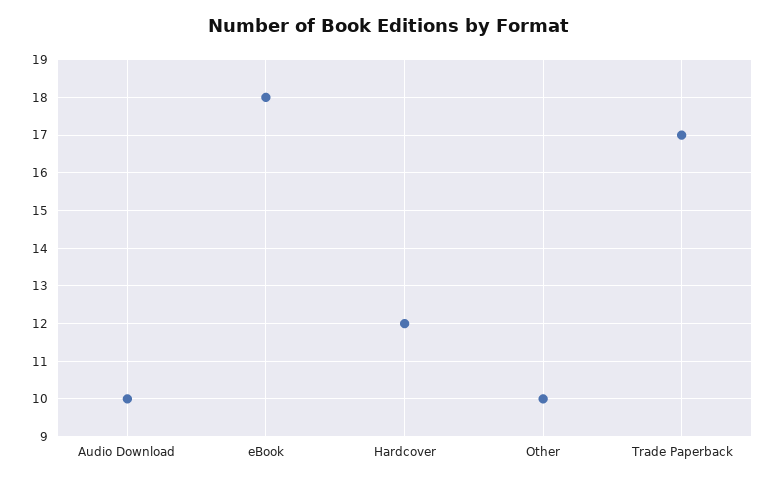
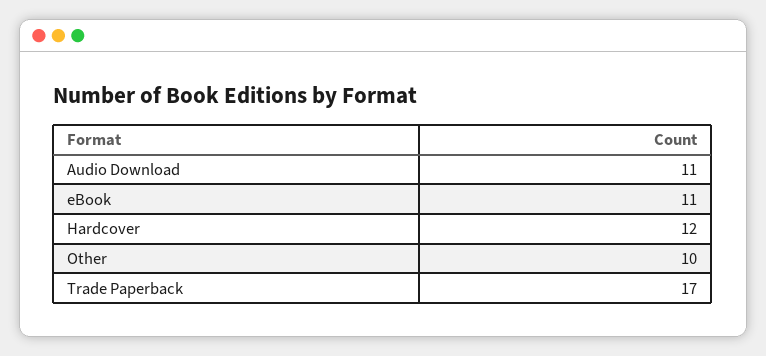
  {
-   "Audio Download": 10,
+   "Audio Download": 11,
-   "eBook": 18,
+   "eBook": 11,
    "Hardcover": 12,
    "Other": 10,
    "Trade Paperback": 17
  }

